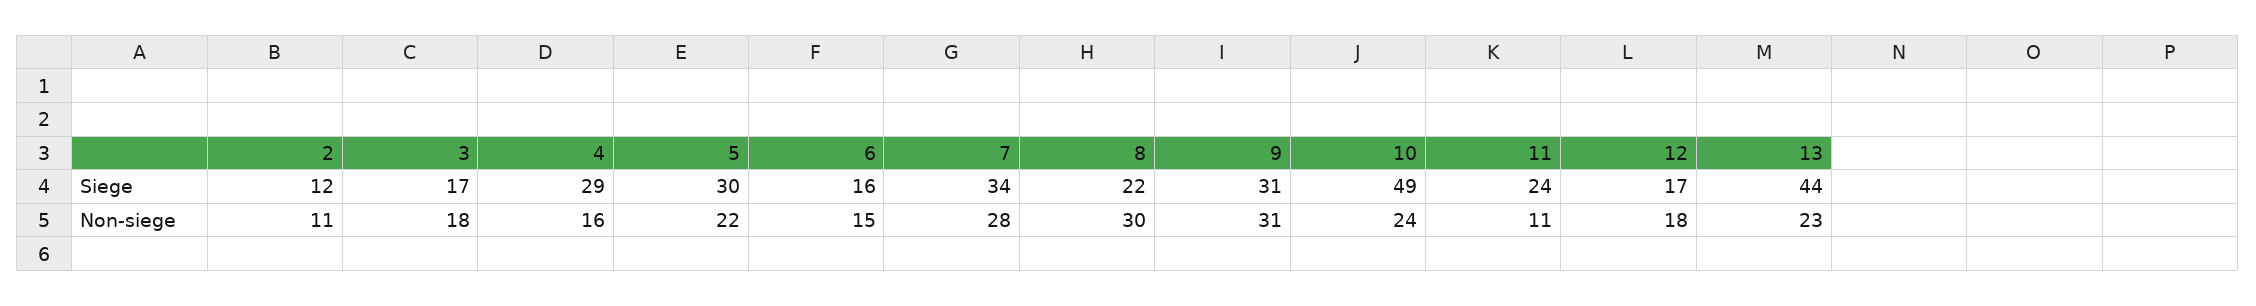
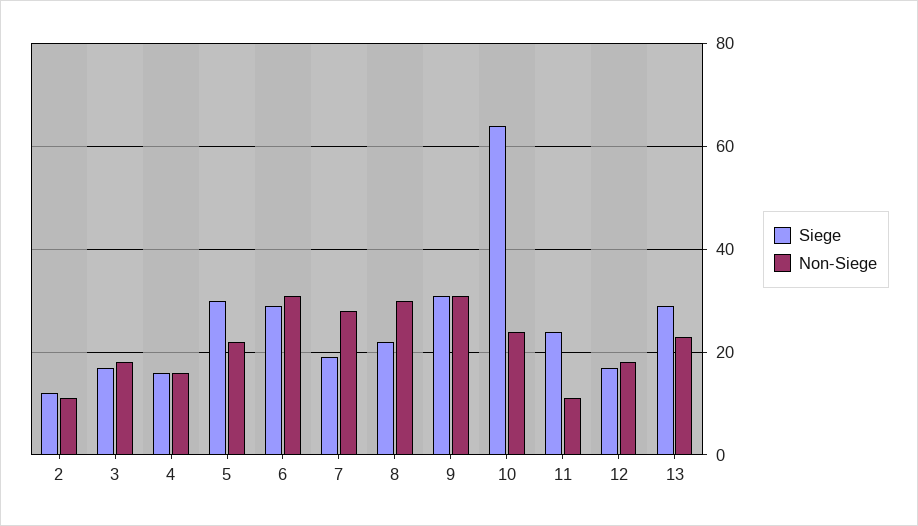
  {
    "Siege": {
      "2": 12,
      "3": 17,
-     "4": 29,
+     "4": 15,
      "5": 30,
-     "6": 16,
+     "6": 30,
-     "7": 34,
+     "7": 20,
      "8": 22,
      "9": 31,
-     "10": 49,
+     "10": 65,
      "11": 24,
      "12": 17,
-     "13": 44
+     "13": 30
    },
    "Non-siege": {
      "2": 11,
      "3": 18,
      "4": 16,
      "5": 22,
-     "6": 15,
+     "6": 30,
      "7": 28,
      "8": 30,
      "9": 31,
      "10": 24,
      "11": 11,
      "12": 18,
      "13": 23
    }
  }

